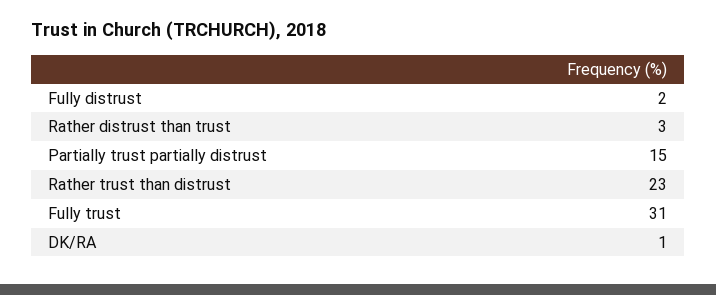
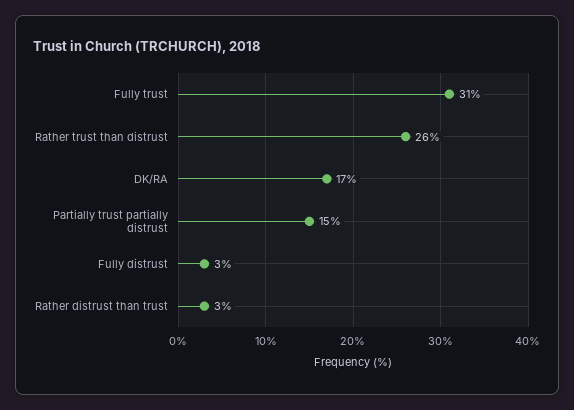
  {
-   "Fully distrust": 2,
+   "Fully distrust": 3,
    "Rather distrust than trust": 3,
    "Partially trust partially distrust": 15,
-   "Rather trust than distrust": 23,
+   "Rather trust than distrust": 26,
    "Fully trust": 31,
-   "DK/RA": 1
+   "DK/RA": 17
  }

